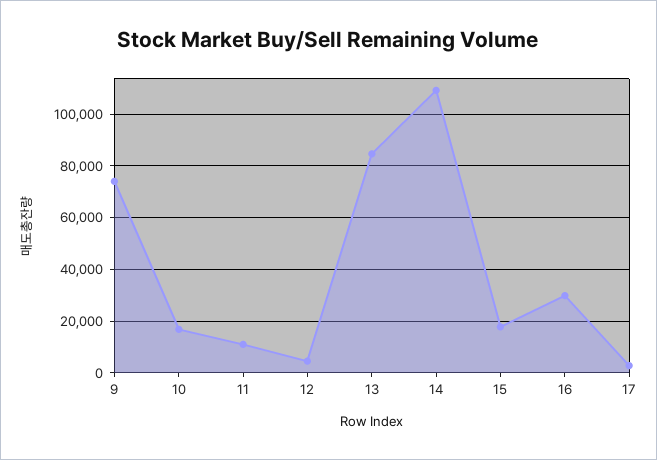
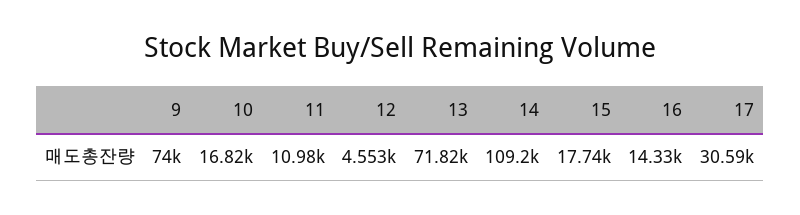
  {
    "9": 74000,
    "10": 16820,
    "11": 10980,
    "12": 4553,
-   "13": 85000,
+   "13": 71820,
    "14": 109200,
    "15": 17740,
-   "16": 30000,
+   "16": 14330,
-   "17": 2500
+   "17": 30590
  }

